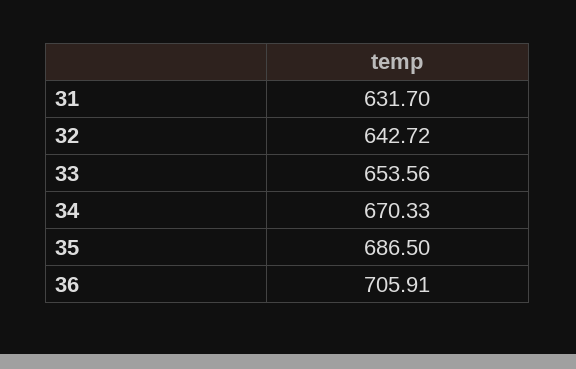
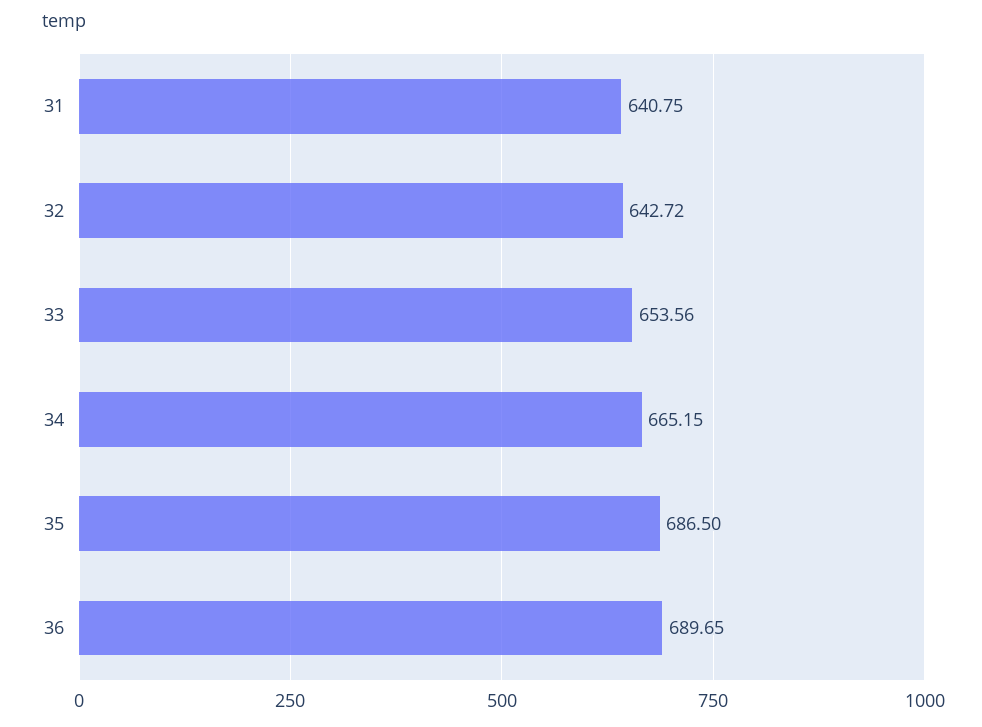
  {
-   "31": 631.7,
+   "31": 640.75,
    "32": 642.72,
    "33": 653.56,
-   "34": 670.33,
+   "34": 665.15,
    "35": 686.5,
-   "36": 705.91
+   "36": 689.65
  }

